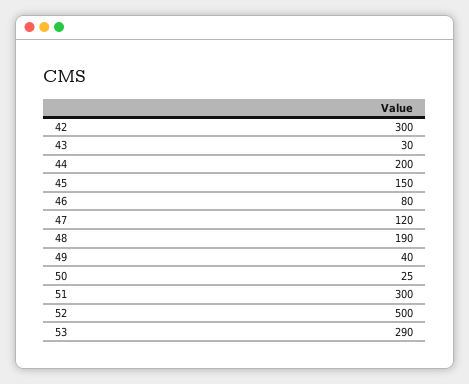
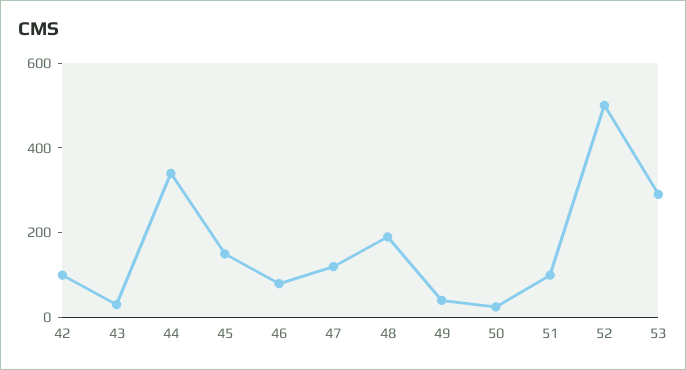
  {
-   "42": 300,
+   "42": 100,
    "43": 30,
-   "44": 200,
+   "44": 350,
    "45": 150,
    "46": 80,
    "47": 120,
    "48": 190,
    "49": 40,
    "50": 25,
-   "51": 300,
+   "51": 100,
    "52": 500,
    "53": 290
  }

